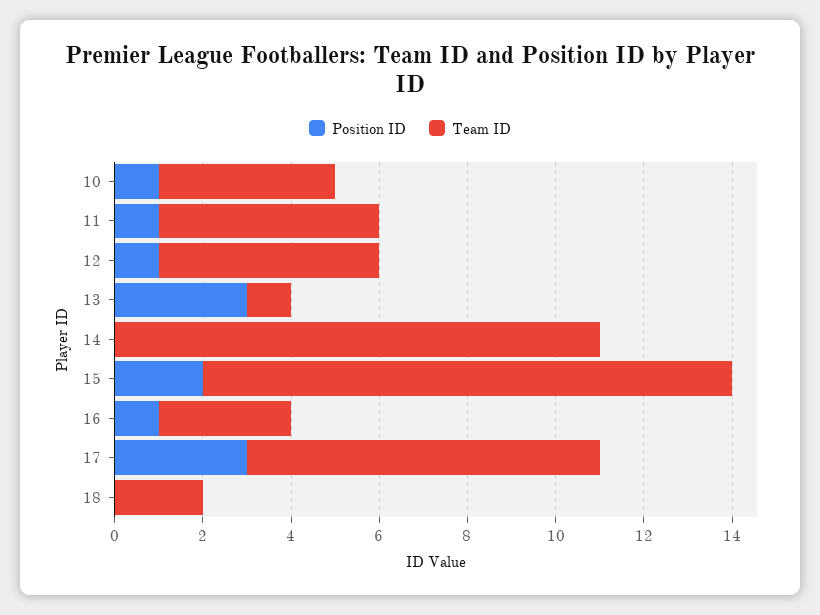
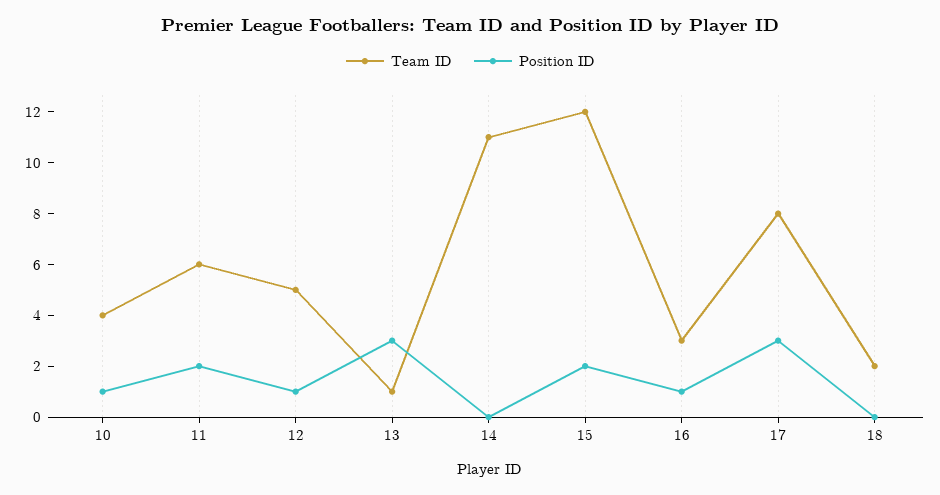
  {
    "Position ID": {
      "10": 1,
-     "11": 1,
+     "11": 2,
      "12": 1,
      "13": 3,
      "14": 0,
      "15": 2,
      "16": 1,
      "17": 3,
      "18": 0
    },
    "Team ID": {
      "10": 4,
-     "11": 5,
+     "11": 6,
      "12": 5,
      "13": 1,
      "14": 11,
      "15": 12,
      "16": 3,
      "17": 8,
      "18": 2
    }
  }

